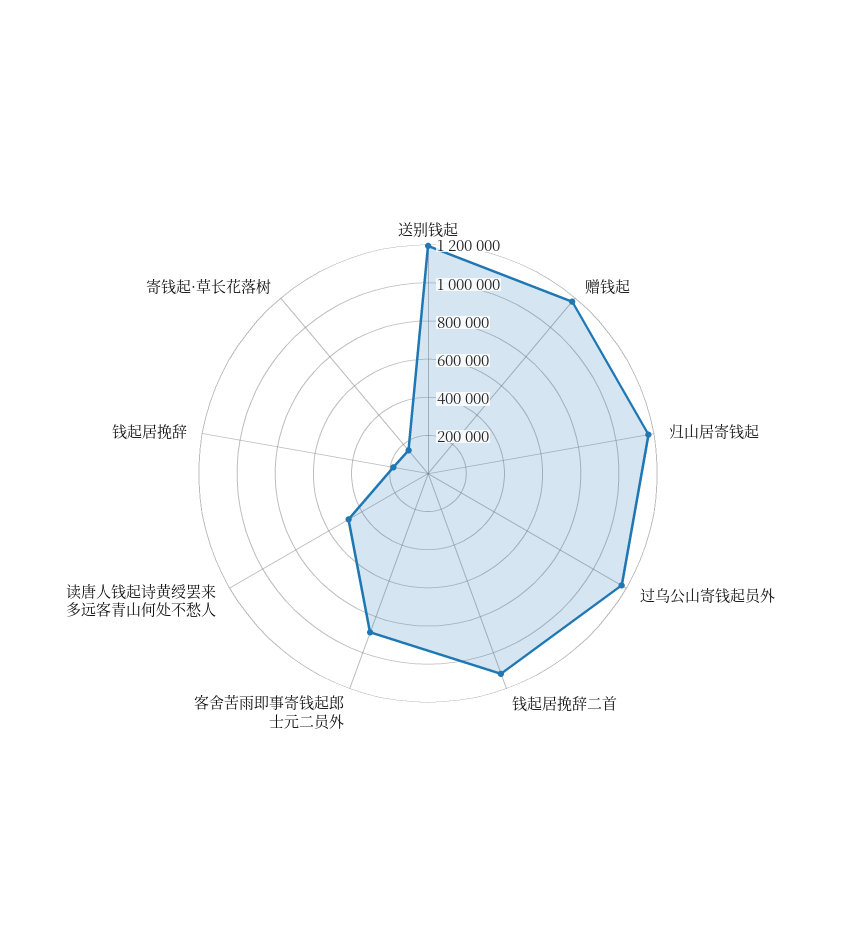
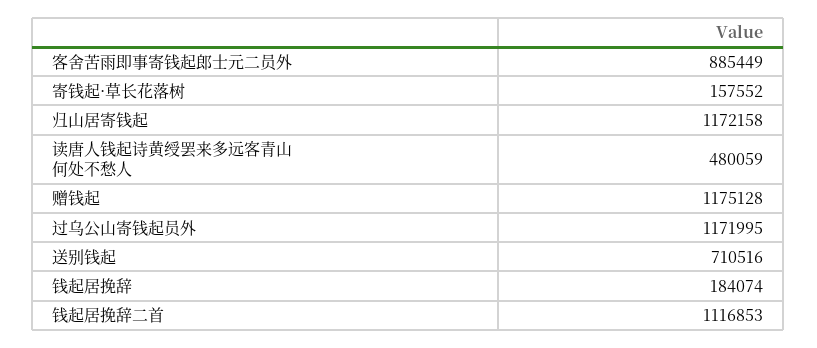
  {
-   "送别钱起": 1200000,
+   "送别钱起": 710516,
    "赠钱起": 1175128,
    "归山居寄钱起": 1172158,
    "过乌公山寄钱起员外": 1171995,
    "钱起居挽辞二首": 1116853,
    "客舍苦雨即事寄钱起郎士元二员外": 885449,
    "读唐人钱起诗黄绶罢来多远客青山何处不愁人": 480059,
    "钱起居挽辞": 184074,
    "寄钱起·草长花落树": 157552
  }

